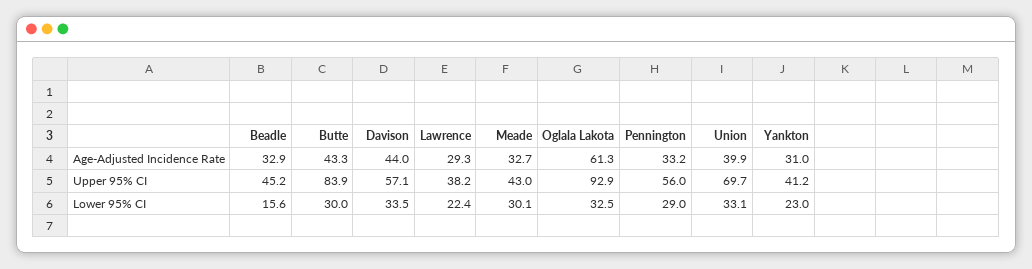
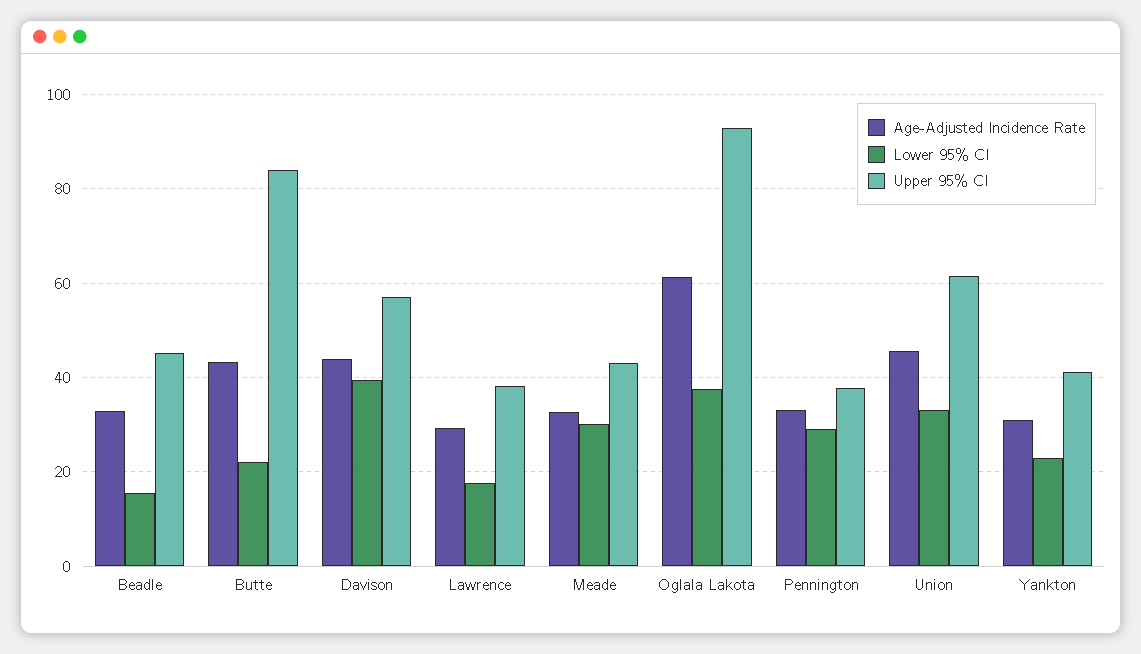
  {
    "Age-Adjusted Incidence Rate": {
      "Beadle": 32.9,
      "Butte": 43.3,
      "Davison": 44,
      "Lawrence": 29.3,
      "Meade": 32.7,
      "Oglala Lakota": 61.3,
      "Pennington": 33.2,
-     "Union": 39.9,
+     "Union": 46,
      "Yankton": 31
    },
    "Upper 95% CI": {
      "Beadle": 45.2,
      "Butte": 83.9,
      "Davison": 57.1,
      "Lawrence": 38.2,
      "Meade": 43,
      "Oglala Lakota": 92.9,
-     "Pennington": 56,
+     "Pennington": 38,
-     "Union": 69.7,
+     "Union": 62,
      "Yankton": 41.2
    },
    "Lower 95% CI": {
      "Beadle": 15.6,
-     "Butte": 30,
+     "Butte": 22,
-     "Davison": 33.5,
+     "Davison": 40,
-     "Lawrence": 22.4,
+     "Lawrence": 18,
      "Meade": 30.1,
-     "Oglala Lakota": 32.5,
+     "Oglala Lakota": 38,
      "Pennington": 29,
      "Union": 33.1,
      "Yankton": 23
    }
  }

